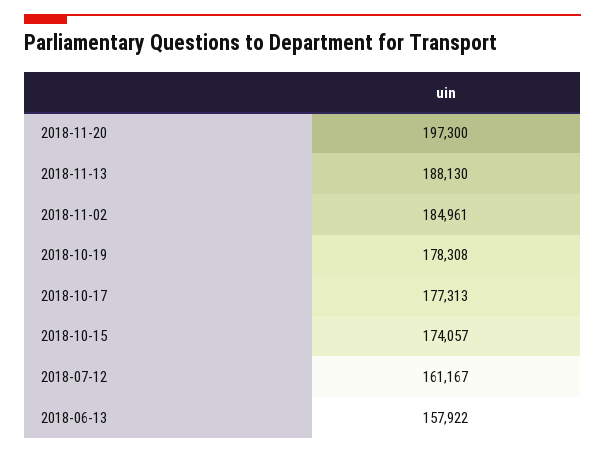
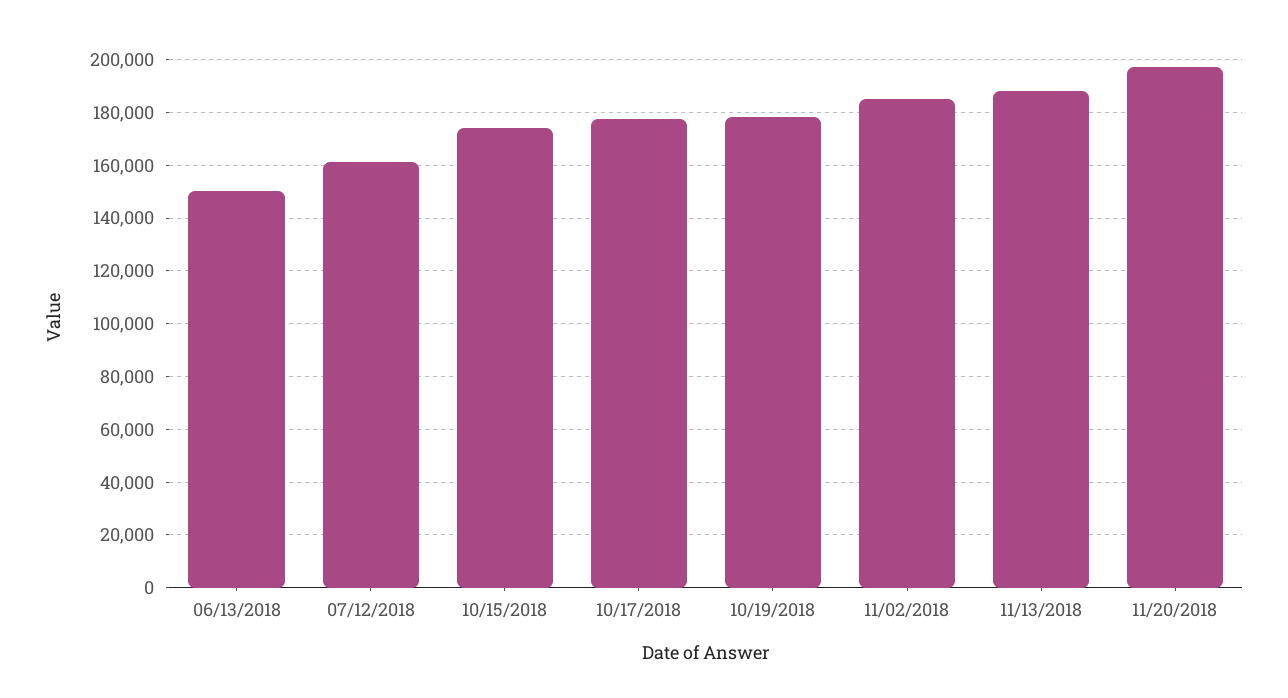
  {
    "2018-11-20": 197300,
    "2018-11-13": 188130,
    "2018-11-02": 184961,
    "2018-10-19": 178308,
    "2018-10-17": 177313,
    "2018-10-15": 174057,
    "2018-07-12": 161167,
-   "2018-06-13": 157922
+   "2018-06-13": 150000
  }

